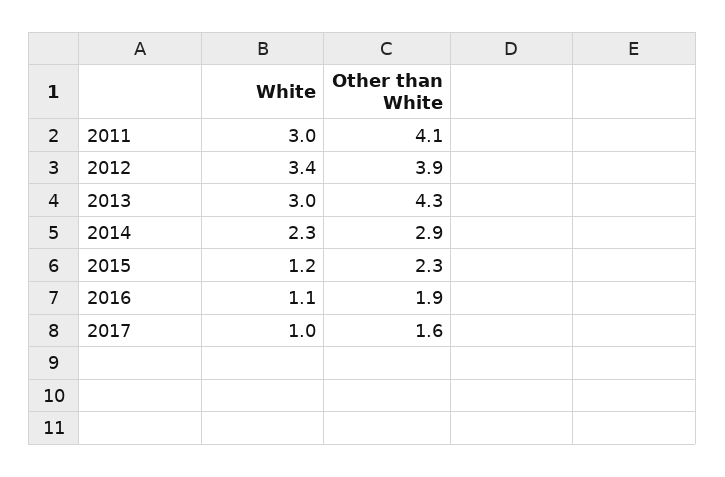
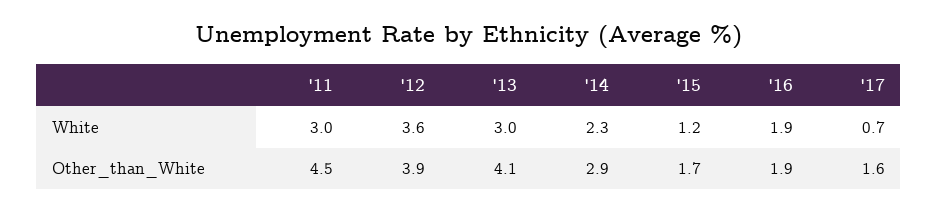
  {
    "White": {
      "2011": 3,
-     "2012": 3.4,
+     "2012": 3.6,
      "2013": 3,
      "2014": 2.3,
      "2015": 1.2,
-     "2016": 1.1,
+     "2016": 1.9,
-     "2017": 1
+     "2017": 0.7
    },
    "Other than White": {
-     "2011": 4.1,
+     "2011": 4.5,
      "2012": 3.9,
-     "2013": 4.3,
+     "2013": 4.1,
      "2014": 2.9,
-     "2015": 2.3,
+     "2015": 1.7,
      "2016": 1.9,
      "2017": 1.6
    }
  }

